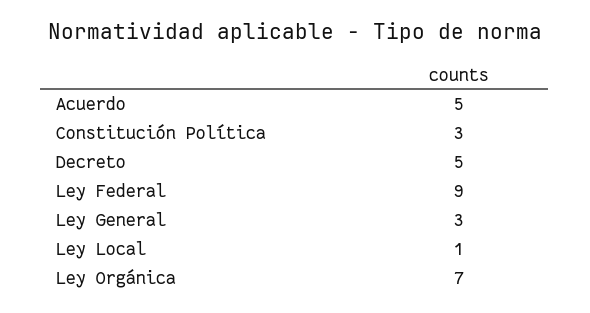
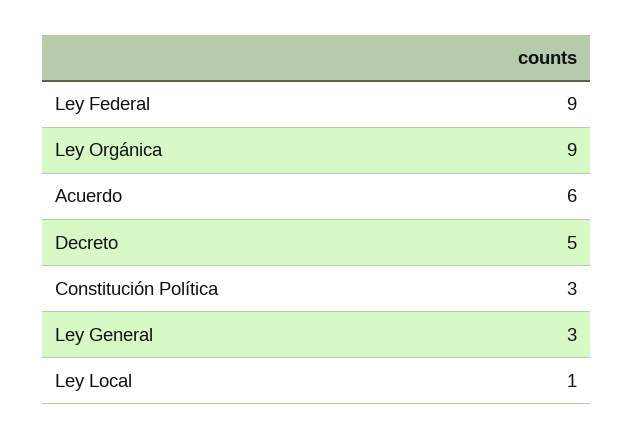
  {
-   "Acuerdo": 5,
+   "Acuerdo": 6,
    "Constitución Política": 3,
    "Decreto": 5,
    "Ley Federal": 9,
    "Ley General": 3,
    "Ley Local": 1,
-   "Ley Orgánica": 7
+   "Ley Orgánica": 9
  }

